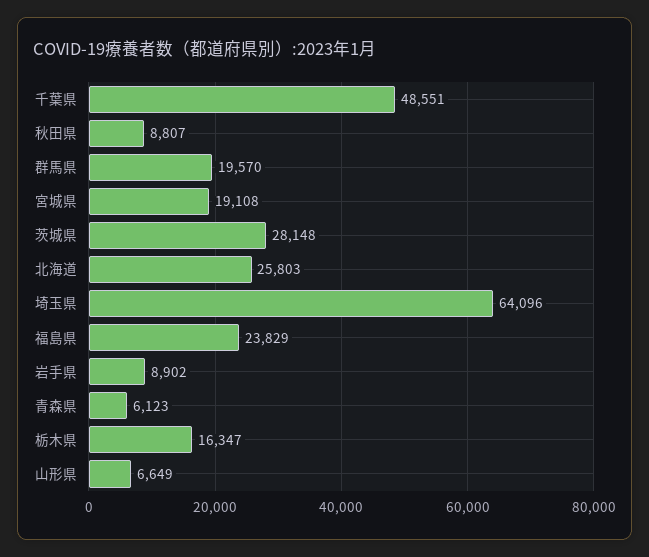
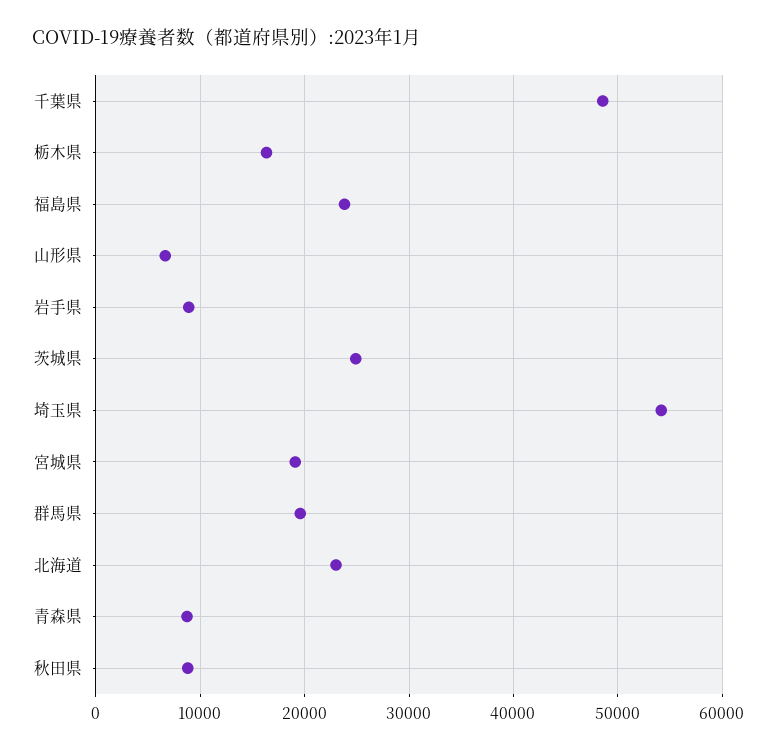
  {
    "千葉県": 48551,
    "秋田県": 8807,
    "群馬県": 19570,
    "宮城県": 19108,
-   "茨城県": 28148,
+   "茨城県": 25000,
-   "北海道": 25803,
+   "北海道": 23000,
-   "埼玉県": 64096,
+   "埼玉県": 54000,
    "福島県": 23829,
    "岩手県": 8902,
-   "青森県": 6123,
+   "青森県": 9000,
    "栃木県": 16347,
    "山形県": 6649
  }

